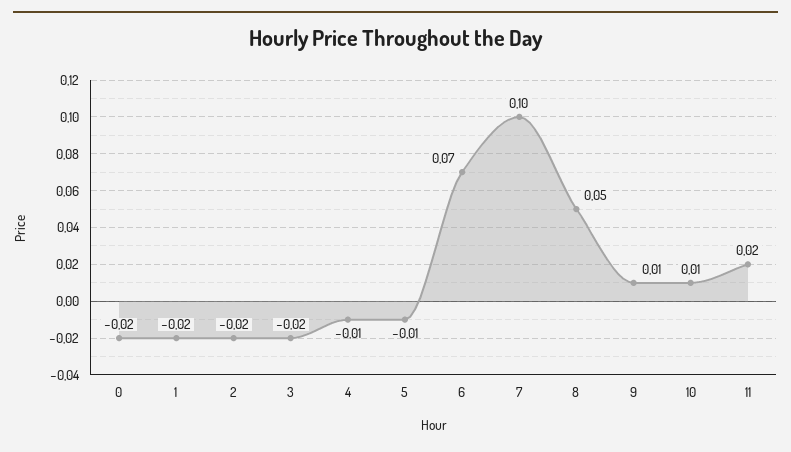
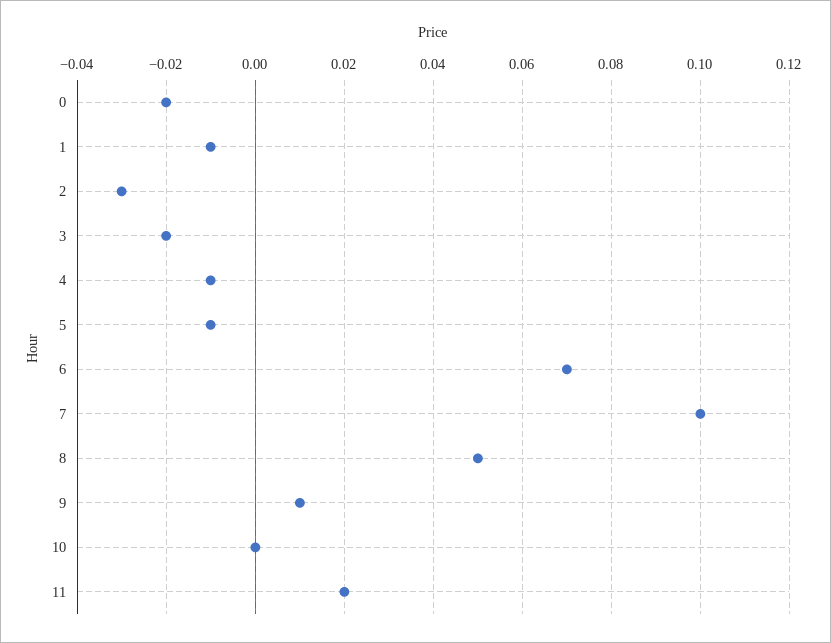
  {
    "0": -0.02,
-   "1": -0.02,
+   "1": -0.01,
-   "2": -0.02,
+   "2": -0.03,
    "3": -0.02,
    "4": -0.01,
    "5": -0.01,
    "6": 0.07,
    "7": 0.1,
    "8": 0.05,
    "9": 0.01,
-   "10": 0.01,
+   "10": 0,
    "11": 0.02
  }

